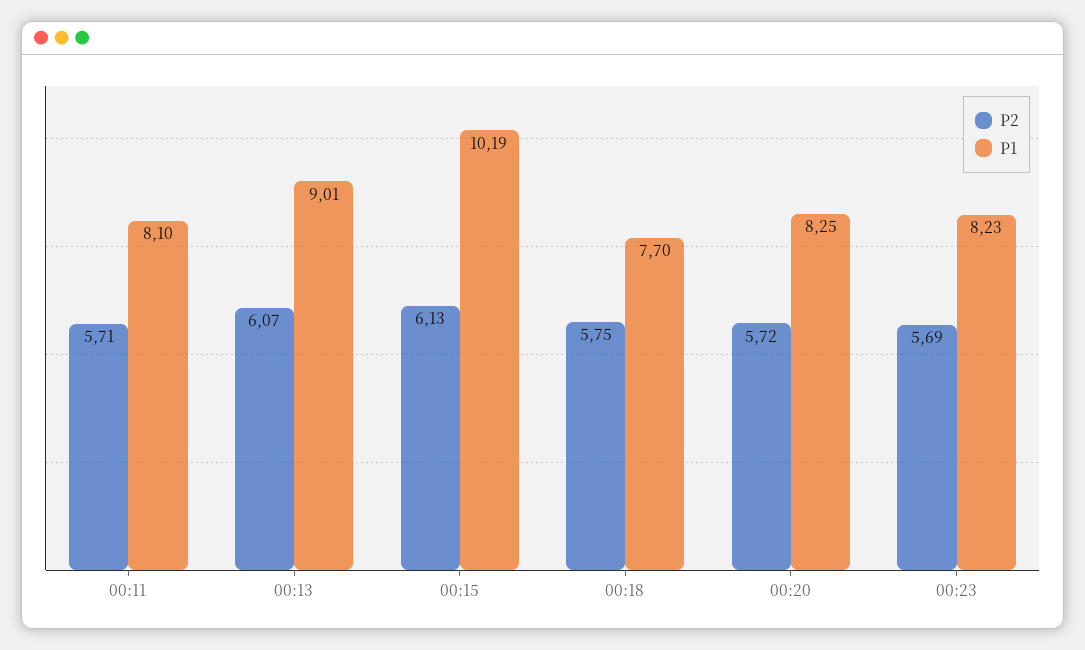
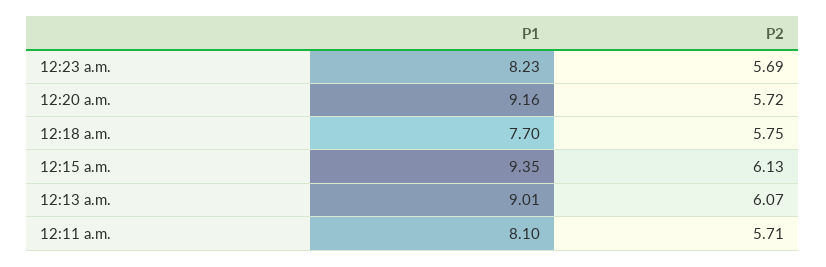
  {
    "P2": {
      "00:11": 5.71,
      "00:13": 6.07,
      "00:15": 6.13,
      "00:18": 5.75,
      "00:20": 5.72,
      "00:23": 5.69
    },
    "P1": {
      "00:11": 8.1,
      "00:13": 9.01,
-     "00:15": 10.19,
+     "00:15": 9.35,
      "00:18": 7.7,
-     "00:20": 8.25,
+     "00:20": 9.16,
      "00:23": 8.23
    }
  }

